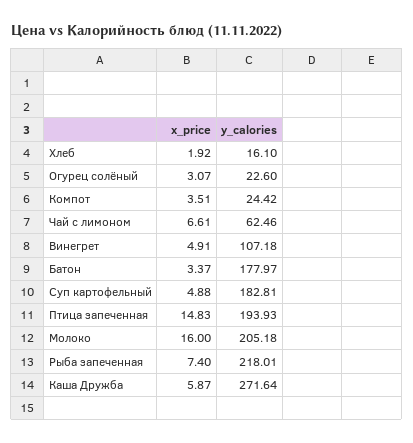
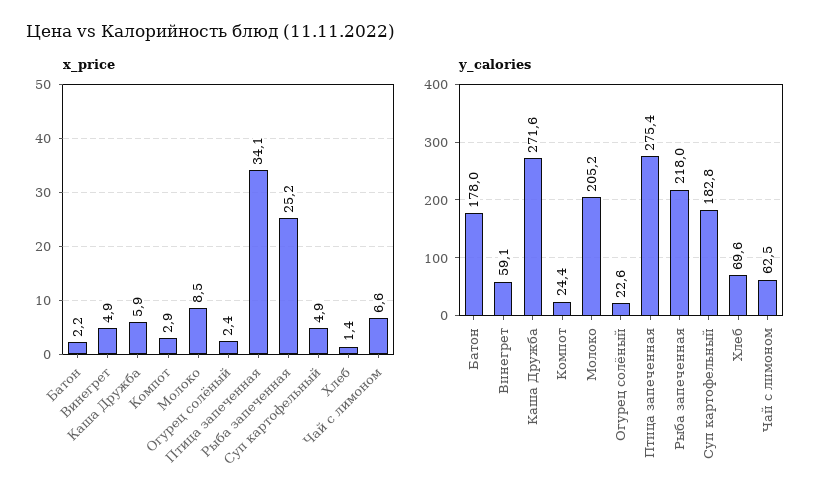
  {
    "x_price": {
-     "Хлеб": 1.92,
+     "Хлеб": 1.4,
-     "Огурец солёный": 3.07,
+     "Огурец солёный": 2.4,
-     "Компот": 3.51,
+     "Компот": 2.9,
      "Чай с лимоном": 6.61,
      "Винегрет": 4.91,
-     "Батон": 3.37,
+     "Батон": 2.2,
      "Суп картофельный": 4.88,
-     "Птица запеченная": 14.83,
+     "Птица запеченная": 34.1,
-     "Молоко": 16,
+     "Молоко": 8.5,
-     "Рыба запеченная": 7.4,
+     "Рыба запеченная": 25.2,
      "Каша Дружба": 5.87
    },
    "y_calories": {
-     "Хлеб": 16.1,
+     "Хлеб": 69.6,
      "Огурец солёный": 22.6,
      "Компот": 24.42,
      "Чай с лимоном": 62.46,
-     "Винегрет": 107.18,
+     "Винегрет": 59.1,
      "Батон": 177.97,
      "Суп картофельный": 182.81,
-     "Птица запеченная": 193.93,
+     "Птица запеченная": 275.4,
      "Молоко": 205.18,
      "Рыба запеченная": 218.01,
      "Каша Дружба": 271.64
    }
  }

